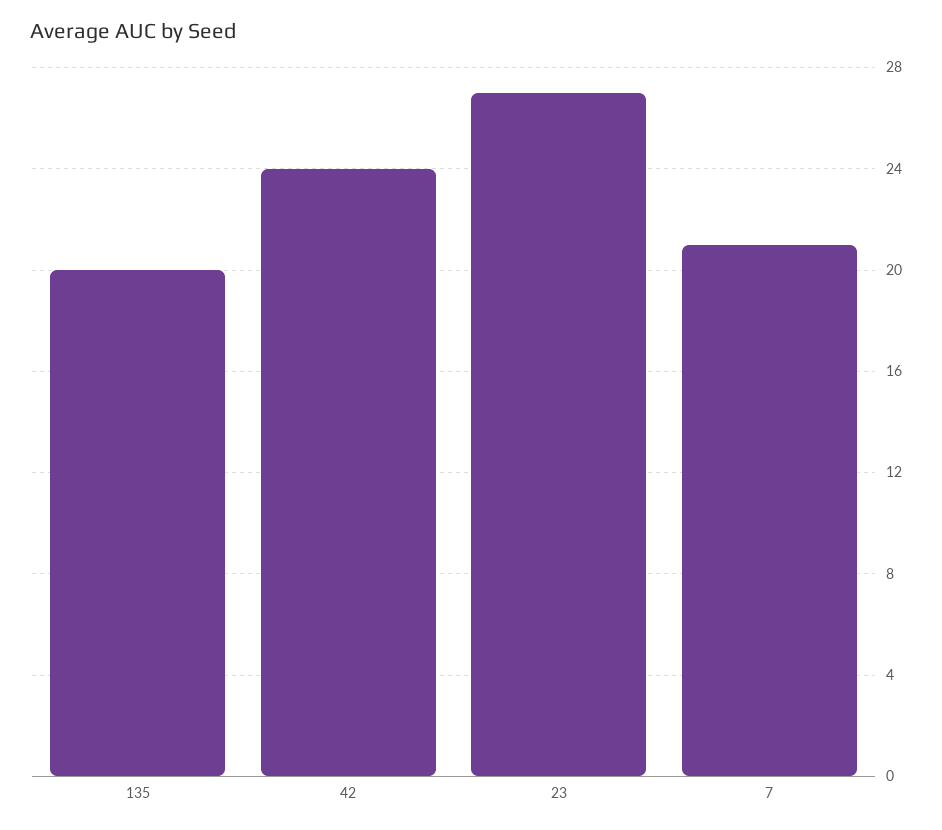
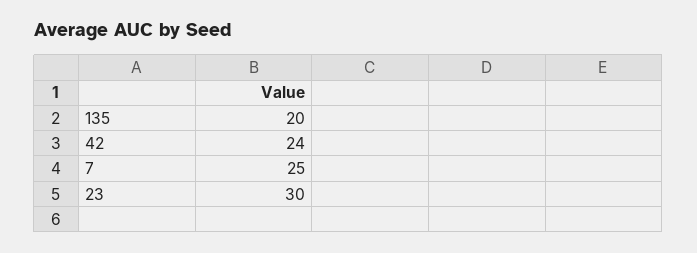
  {
    "135": 20,
    "42": 24,
-   "23": 27,
+   "23": 30,
-   "7": 21
+   "7": 25
  }

